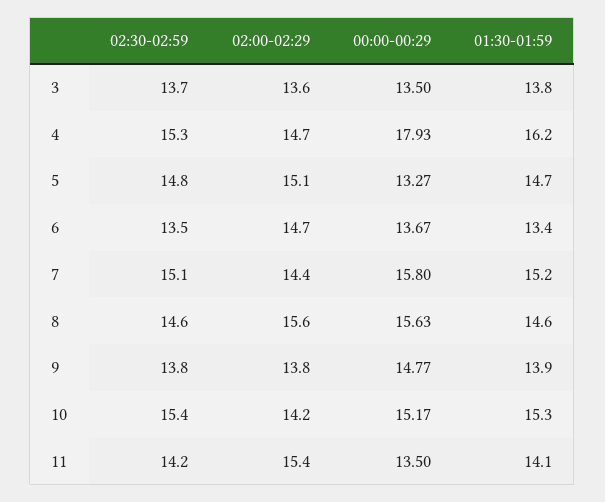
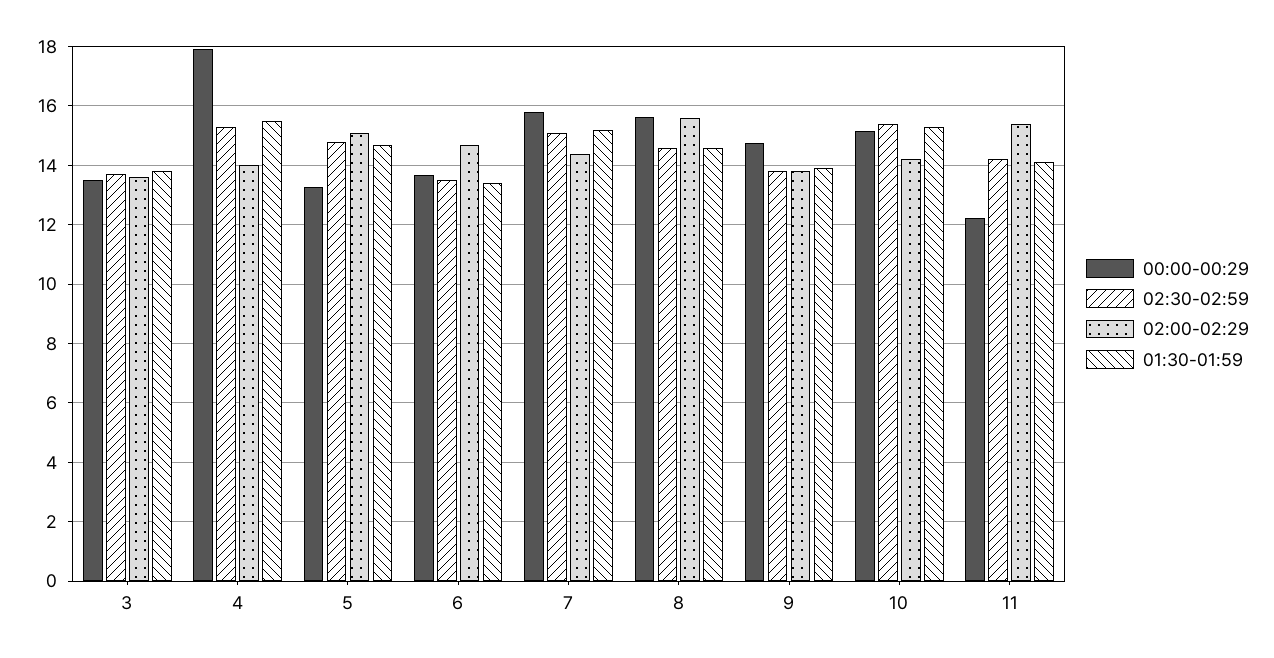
  {
    "02:30-02:59": {
      "3": 13.7,
      "4": 15.3,
      "5": 14.8,
      "6": 13.5,
      "7": 15.1,
      "8": 14.6,
      "9": 13.8,
      "10": 15.4,
      "11": 14.2
    },
    "02:00-02:29": {
      "3": 13.6,
-     "4": 14.7,
+     "4": 14,
      "5": 15.1,
      "6": 14.7,
      "7": 14.4,
      "8": 15.6,
      "9": 13.8,
      "10": 14.2,
      "11": 15.4
    },
    "00:00-00:29": {
      "3": 13.5,
      "4": 17.93,
      "5": 13.27,
      "6": 13.67,
      "7": 15.8,
      "8": 15.63,
      "9": 14.77,
      "10": 15.17,
-     "11": 13.5
+     "11": 12.25
    },
    "01:30-01:59": {
      "3": 13.8,
-     "4": 16.2,
+     "4": 15.5,
      "5": 14.7,
      "6": 13.4,
      "7": 15.2,
      "8": 14.6,
      "9": 13.9,
      "10": 15.3,
      "11": 14.1
    }
  }

